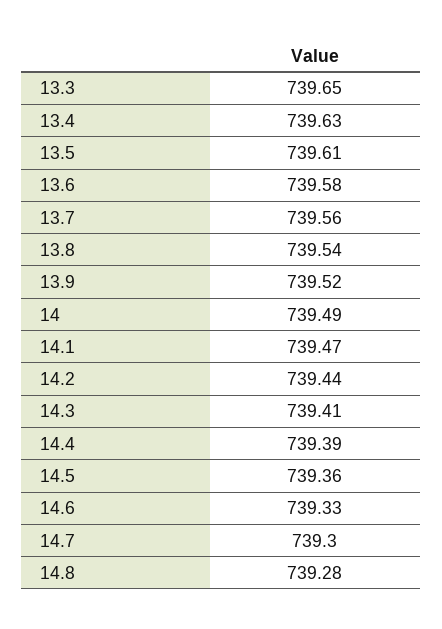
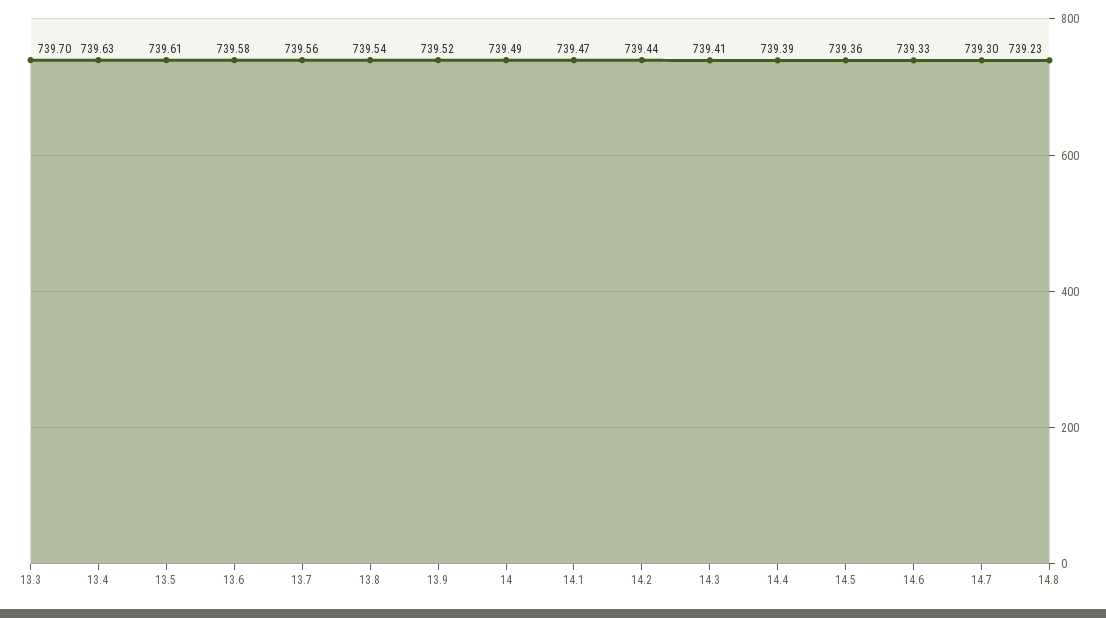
  {
-   "13.3": 739.65,
+   "13.3": 739.7,
    "13.4": 739.63,
    "13.5": 739.61,
    "13.6": 739.58,
    "13.7": 739.56,
    "13.8": 739.54,
    "13.9": 739.52,
    "14": 739.49,
    "14.1": 739.47,
    "14.2": 739.44,
    "14.3": 739.41,
    "14.4": 739.39,
    "14.5": 739.36,
    "14.6": 739.33,
    "14.7": 739.3,
-   "14.8": 739.28
+   "14.8": 739.23
  }

